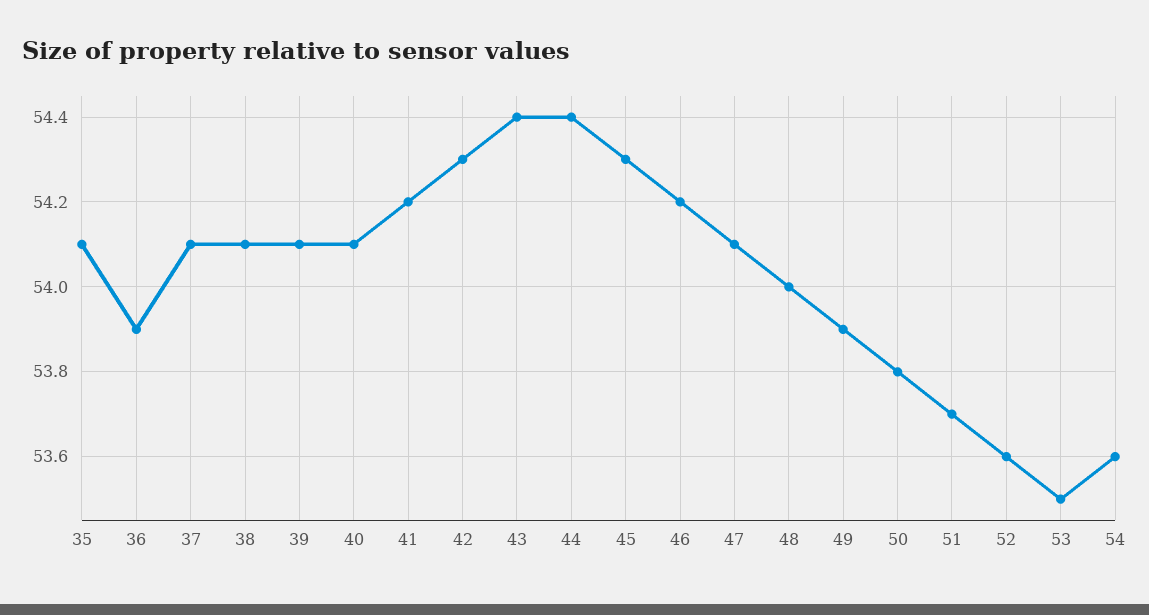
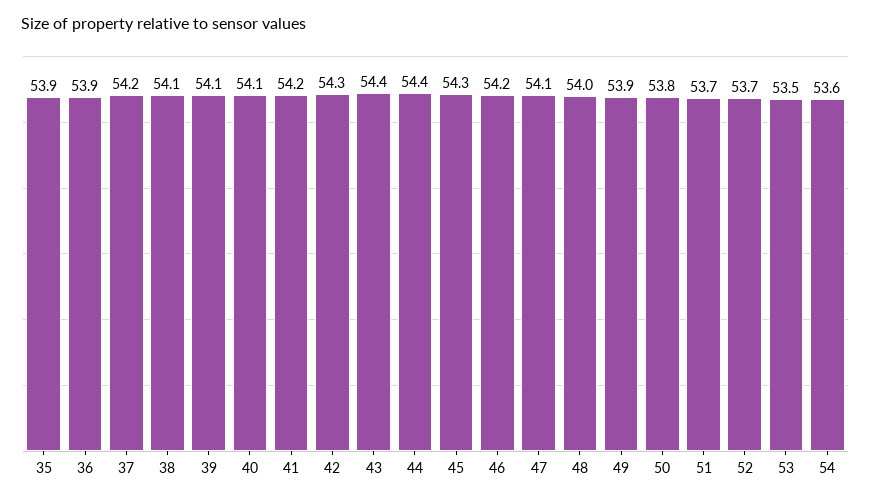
  {
-   "35": 54.1,
+   "35": 53.9,
    "36": 53.9,
-   "37": 54.1,
+   "37": 54.2,
    "38": 54.1,
    "39": 54.1,
    "40": 54.1,
    "41": 54.2,
    "42": 54.3,
    "43": 54.4,
    "44": 54.4,
    "45": 54.3,
    "46": 54.2,
    "47": 54.1,
    "48": 54,
    "49": 53.9,
    "50": 53.8,
    "51": 53.7,
-   "52": 53.6,
+   "52": 53.7,
    "53": 53.5,
    "54": 53.6
  }

